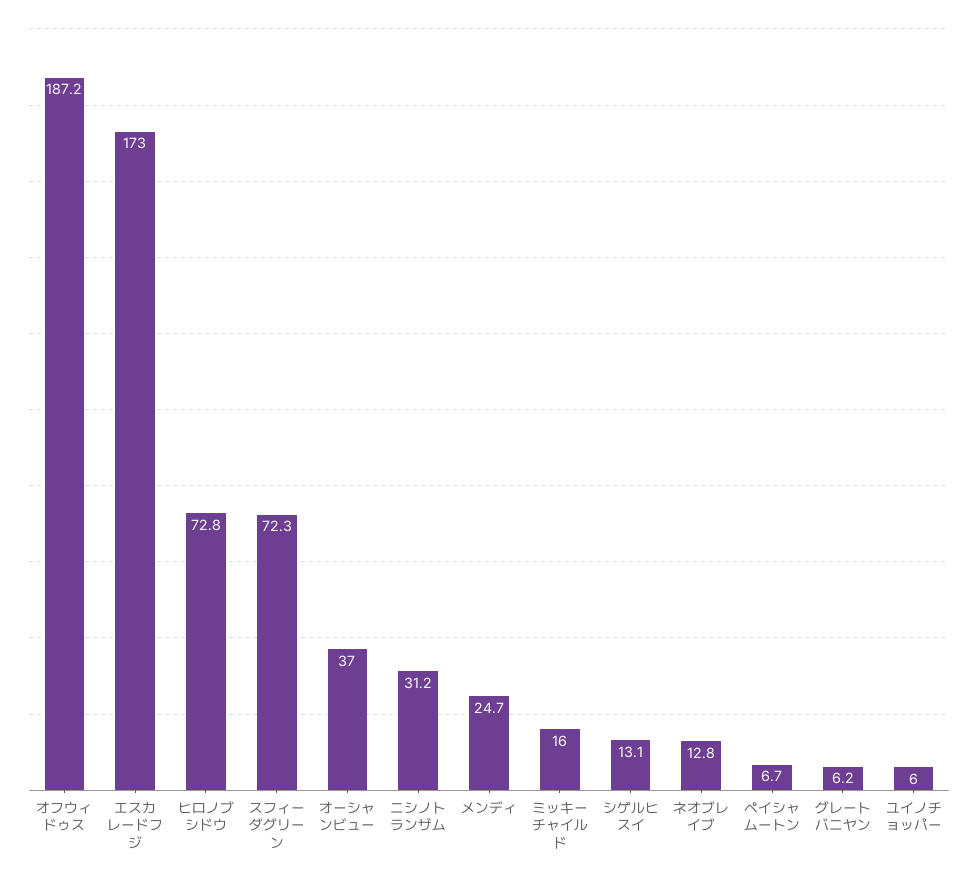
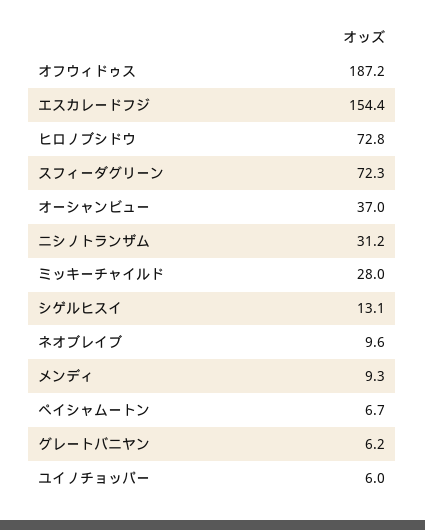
  {
    "オフウィドゥス": 187.2,
-   "エスカレードフジ": 173,
+   "エスカレードフジ": 154.4,
    "ヒロノブシドウ": 72.8,
    "スフィーダグリーン": 72.3,
    "オーシャンビュー": 37,
    "ニシノトランザム": 31.2,
-   "メンディ": 24.7,
+   "メンディ": 9.3,
-   "ミッキーチャイルド": 16,
+   "ミッキーチャイルド": 28,
    "シゲルヒスイ": 13.1,
-   "ネオブレイブ": 12.8,
+   "ネオブレイブ": 9.6,
    "ペイシャムートン": 6.7,
    "グレートバニヤン": 6.2,
    "ユイノチョッパー": 6
  }

